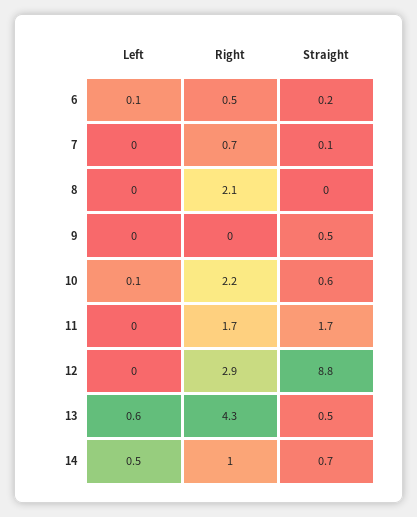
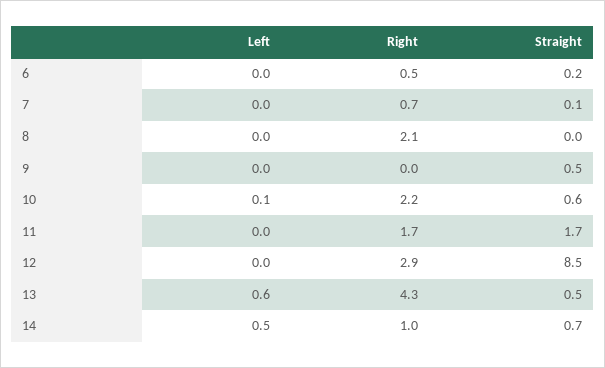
  {
    "Left": {
-     "6": 0.1,
+     "6": 0,
      "7": 0,
      "8": 0,
      "9": 0,
      "10": 0.1,
      "11": 0,
      "12": 0,
      "13": 0.6,
      "14": 0.5
    },
    "Right": {
      "6": 0.5,
      "7": 0.7,
      "8": 2.1,
      "9": 0,
      "10": 2.2,
      "11": 1.7,
      "12": 2.9,
      "13": 4.3,
      "14": 1
    },
    "Straight": {
      "6": 0.2,
      "7": 0.1,
      "8": 0,
      "9": 0.5,
      "10": 0.6,
      "11": 1.7,
-     "12": 8.8,
+     "12": 8.5,
      "13": 0.5,
      "14": 0.7
    }
  }

